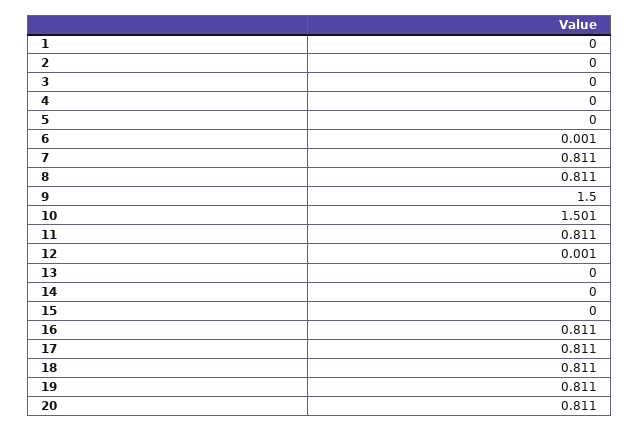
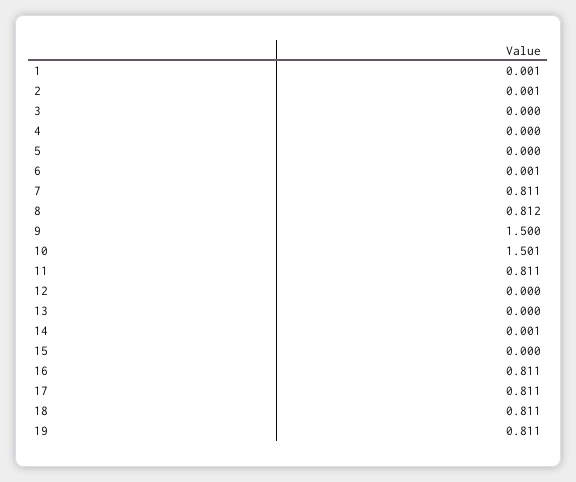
  {
-   "1": 0,
+   "1": 0.001,
-   "2": 0,
+   "2": 0.001,
    "3": 0,
    "4": 0,
    "5": 0,
    "6": 0.001,
    "7": 0.811,
-   "8": 0.811,
+   "8": 0.812,
    "9": 1.5,
    "10": 1.501,
    "11": 0.811,
-   "12": 0.001,
+   "12": 0,
    "13": 0,
-   "14": 0,
+   "14": 0.001,
    "15": 0,
    "16": 0.811,
    "17": 0.811,
    "18": 0.811,
-   "19": 0.811,
+   "19": 0.811
-   "20": 0.811
  }

